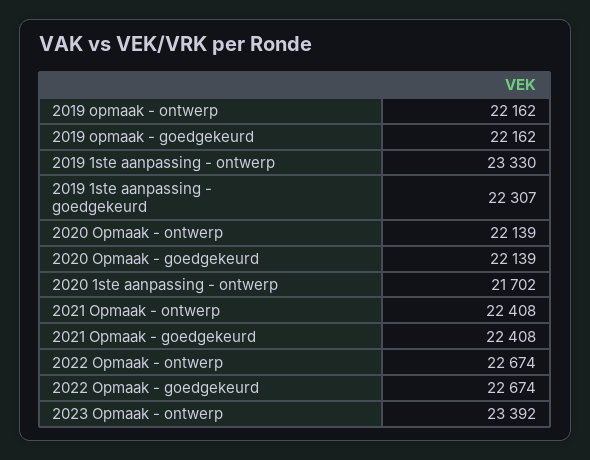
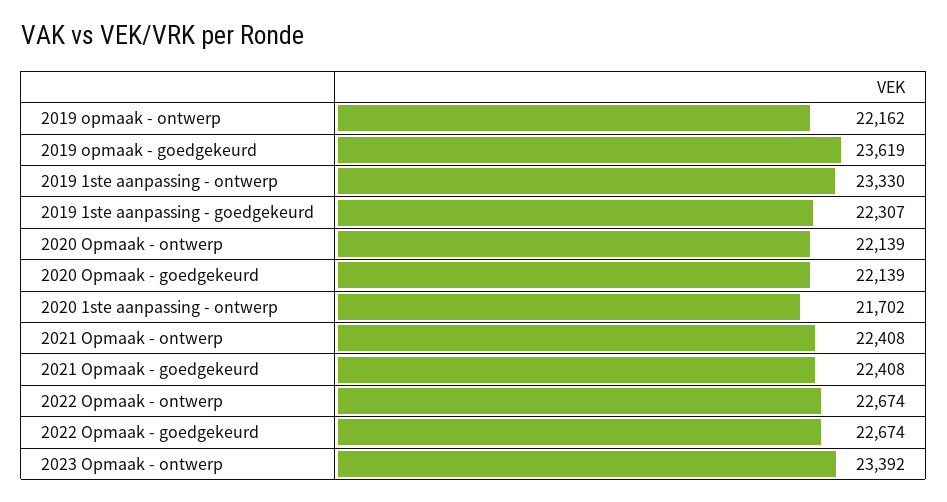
  {
    "2019 opmaak - ontwerp": 22162,
-   "2019 opmaak - goedgekeurd": 22162,
+   "2019 opmaak - goedgekeurd": 23619,
    "2019 1ste aanpassing - ontwerp": 23330,
    "2019 1ste aanpassing - goedgekeurd": 22307,
    "2020 Opmaak - ontwerp": 22139,
    "2020 Opmaak - goedgekeurd": 22139,
    "2020 1ste aanpassing - ontwerp": 21702,
    "2021 Opmaak - ontwerp": 22408,
    "2021 Opmaak - goedgekeurd": 22408,
    "2022 Opmaak - ontwerp": 22674,
    "2022 Opmaak - goedgekeurd": 22674,
    "2023 Opmaak - ontwerp": 23392
  }

